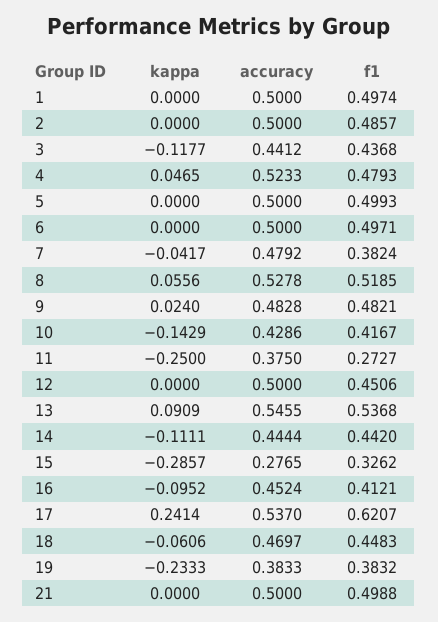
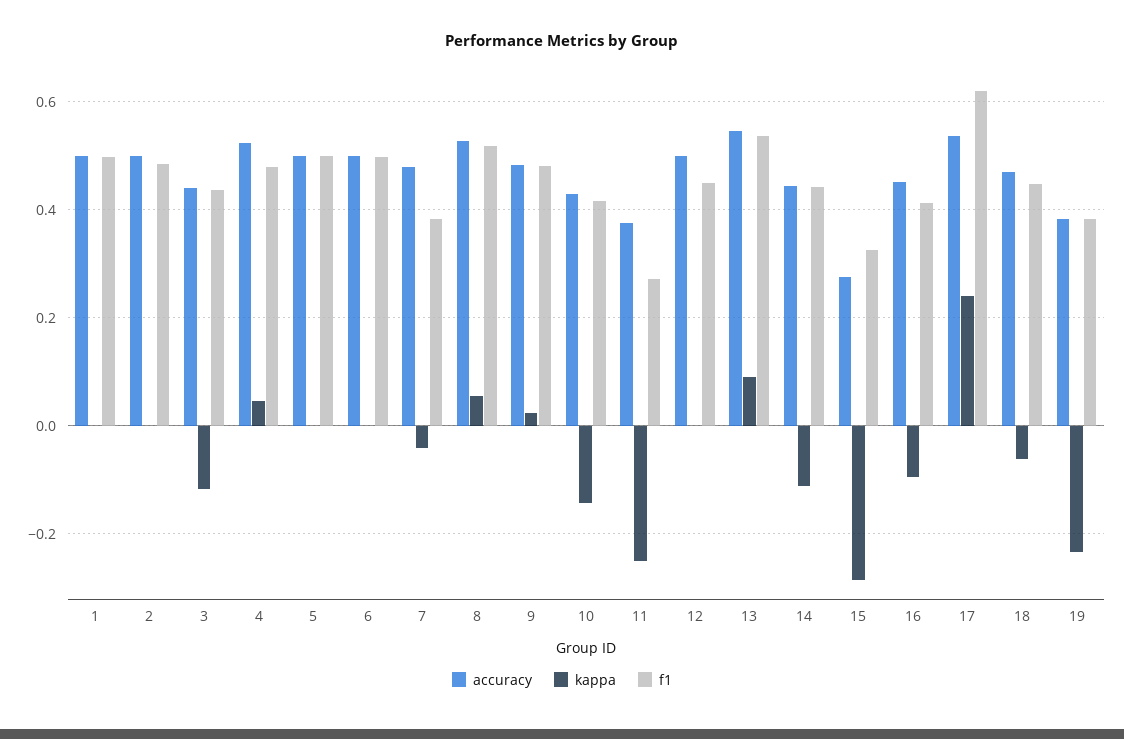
  {
    "kappa": {
      "1": 0,
      "2": 0,
      "3": -0.1177,
      "4": 0.0465,
      "5": 0,
      "6": 0,
      "7": -0.0417,
      "8": 0.0556,
      "9": 0.024,
      "10": -0.1429,
      "11": -0.25,
      "12": 0,
      "13": 0.0909,
      "14": -0.1111,
      "15": -0.2857,
      "16": -0.0952,
      "17": 0.2414,
      "18": -0.0606,
-     "19": -0.2333,
+     "19": -0.2333
-     "21": 0
    },
    "accuracy": {
      "1": 0.5,
      "2": 0.5,
      "3": 0.4412,
      "4": 0.5233,
      "5": 0.5,
      "6": 0.5,
      "7": 0.4792,
      "8": 0.5278,
      "9": 0.4828,
      "10": 0.4286,
      "11": 0.375,
      "12": 0.5,
      "13": 0.5455,
      "14": 0.4444,
      "15": 0.2765,
      "16": 0.4524,
      "17": 0.537,
      "18": 0.4697,
-     "19": 0.3833,
+     "19": 0.3833
-     "21": 0.5
    },
    "f1": {
      "1": 0.4974,
      "2": 0.4857,
      "3": 0.4368,
      "4": 0.4793,
      "5": 0.4993,
      "6": 0.4971,
      "7": 0.3824,
      "8": 0.5185,
      "9": 0.4821,
      "10": 0.4167,
      "11": 0.2727,
      "12": 0.4506,
      "13": 0.5368,
      "14": 0.442,
      "15": 0.3262,
      "16": 0.4121,
      "17": 0.6207,
      "18": 0.4483,
-     "19": 0.3832,
+     "19": 0.3832
-     "21": 0.4988
    }
  }

